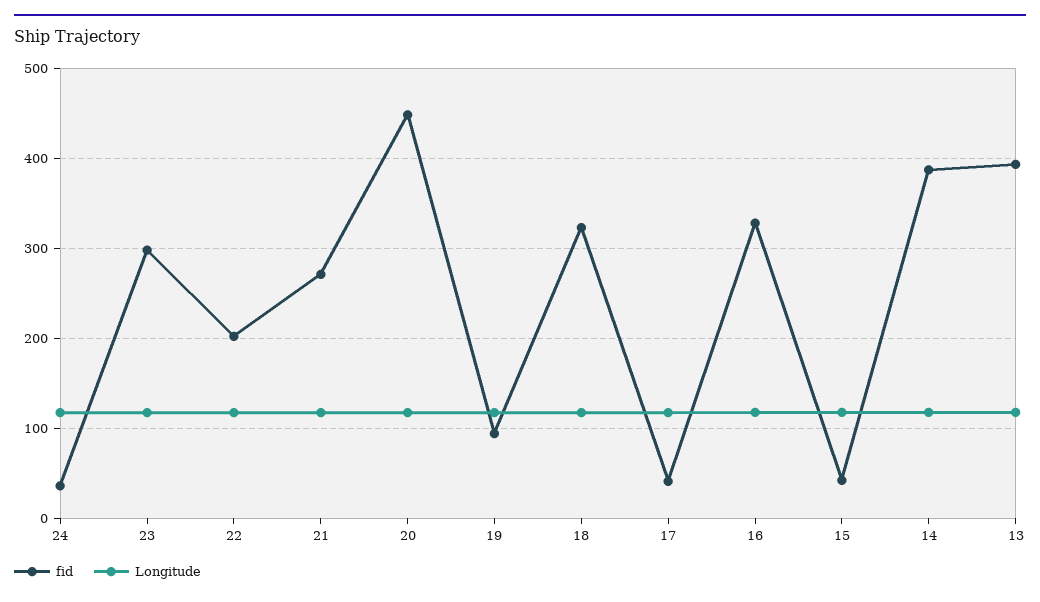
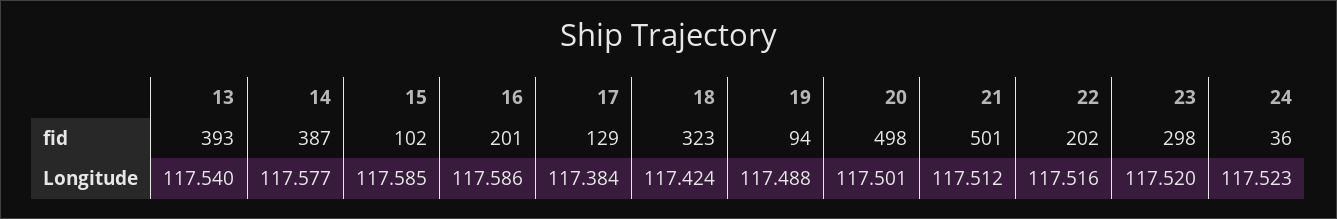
  {
    "fid": {
      "24": 36,
      "23": 298,
      "22": 202,
-     "21": 270,
+     "21": 501,
-     "20": 450,
+     "20": 498,
      "19": 94,
      "18": 323,
-     "17": 40,
+     "17": 129,
-     "16": 330,
+     "16": 201,
-     "15": 40,
+     "15": 102,
      "14": 387,
      "13": 393
    },
    "Longitude": {
      "24": 117.523,
      "23": 117.52,
      "22": 117.516,
      "21": 117.512,
      "20": 117.501,
      "19": 117.488,
      "18": 117.424,
      "17": 117.384,
      "16": 117.586,
      "15": 117.585,
      "14": 117.577,
      "13": 117.54
    }
  }

